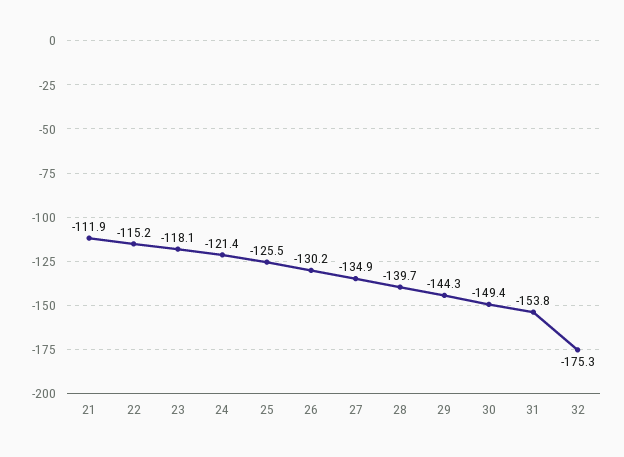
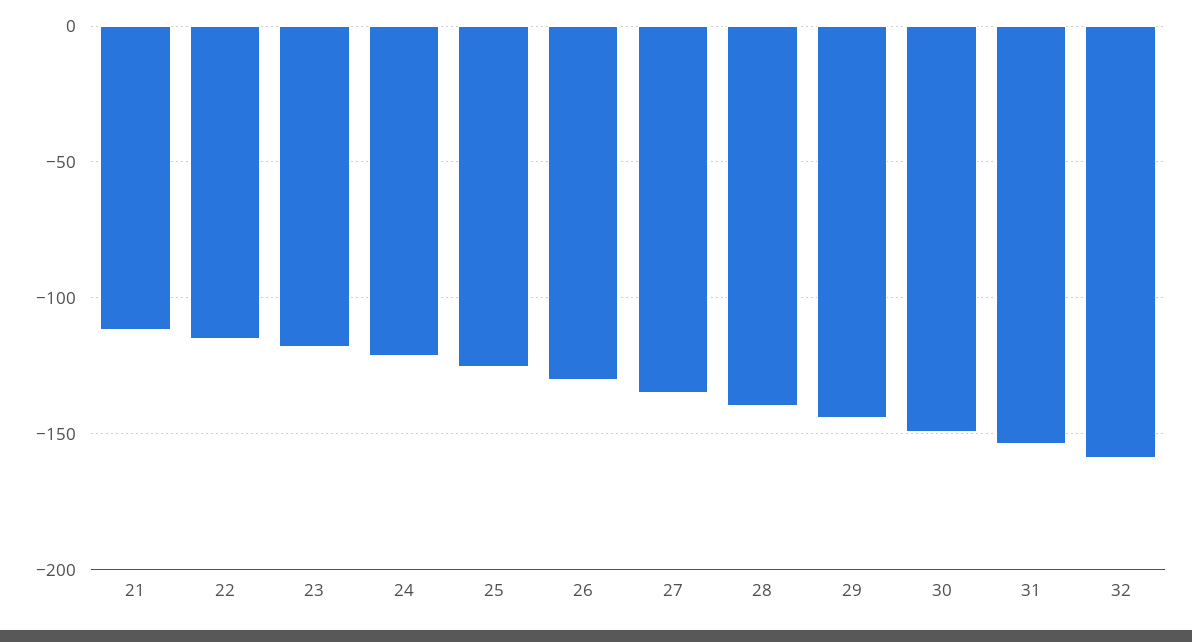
  {
    "21": -111.9,
    "22": -115.2,
    "23": -118.1,
    "24": -121.4,
    "25": -125.5,
    "26": -130.2,
    "27": -134.9,
    "28": -139.7,
    "29": -144.3,
    "30": -149.4,
    "31": -153.8,
-   "32": -175.3
+   "32": -160
  }

